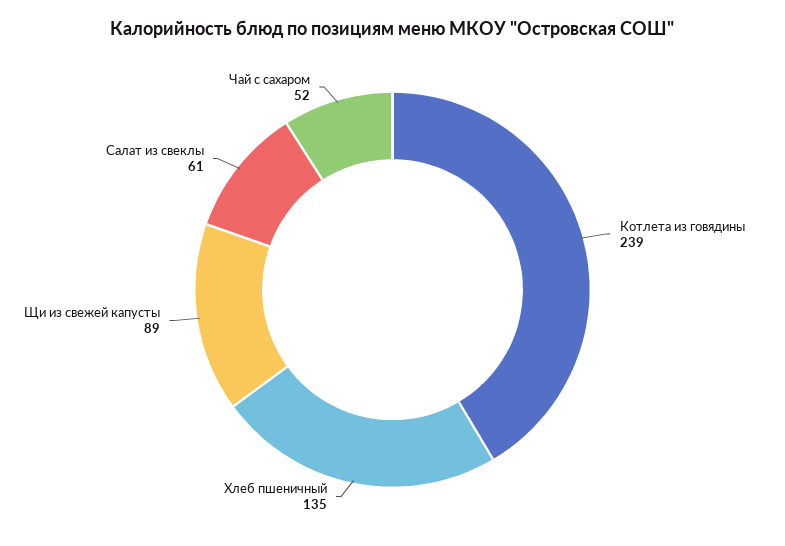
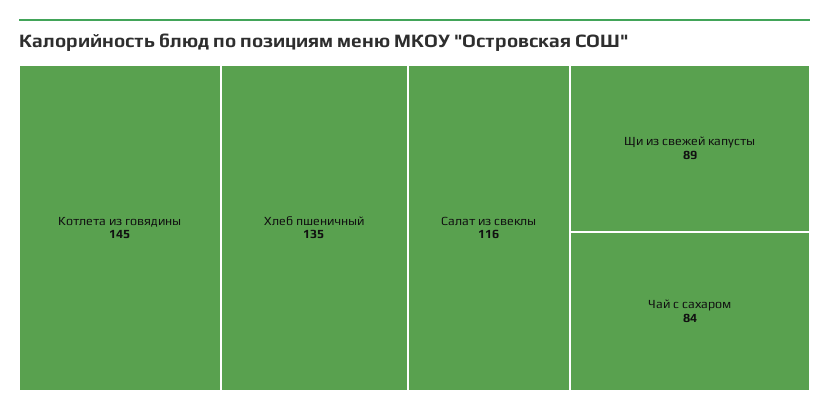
  {
-   "Котлета из говядины": 239,
+   "Котлета из говядины": 145,
    "Хлеб пшеничный": 135,
    "Щи из свежей капусты": 89,
-   "Салат из свеклы": 61,
+   "Салат из свеклы": 116,
-   "Чай с сахаром": 52
+   "Чай с сахаром": 84
  }

